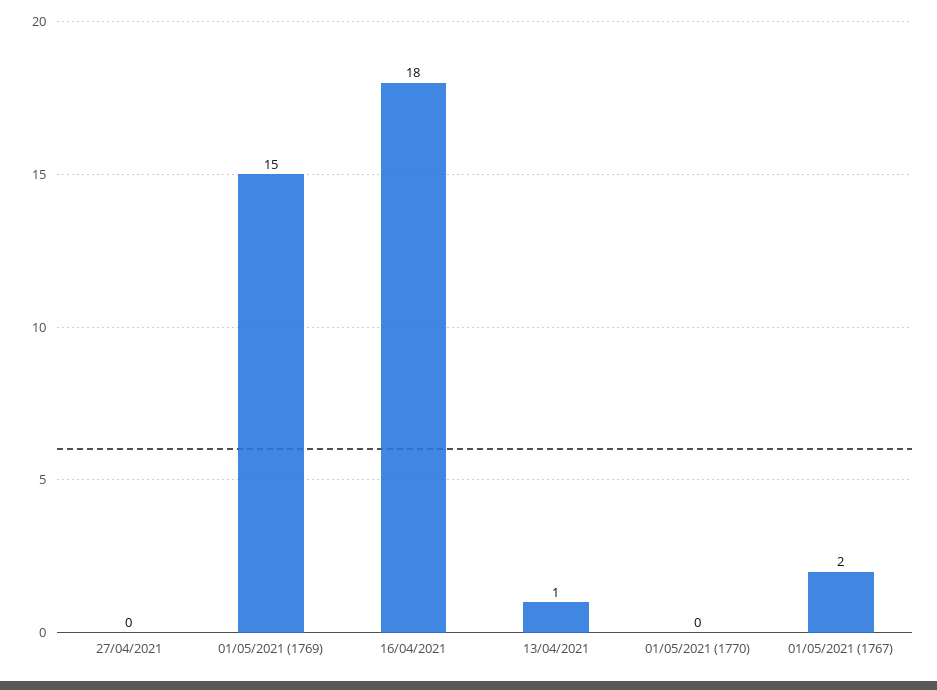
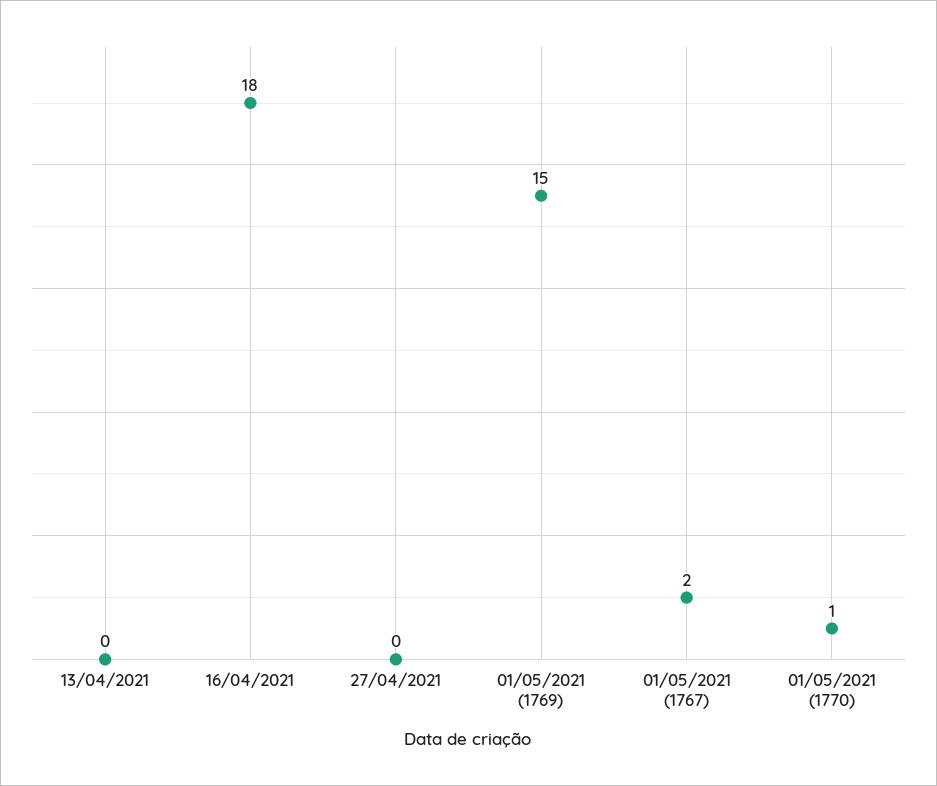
  {
    "27/04/2021": 0,
    "01/05/2021 (1769)": 15,
    "16/04/2021": 18,
-   "13/04/2021": 1,
+   "13/04/2021": 0,
-   "01/05/2021 (1770)": 0,
+   "01/05/2021 (1770)": 1,
    "01/05/2021 (1767)": 2
  }

